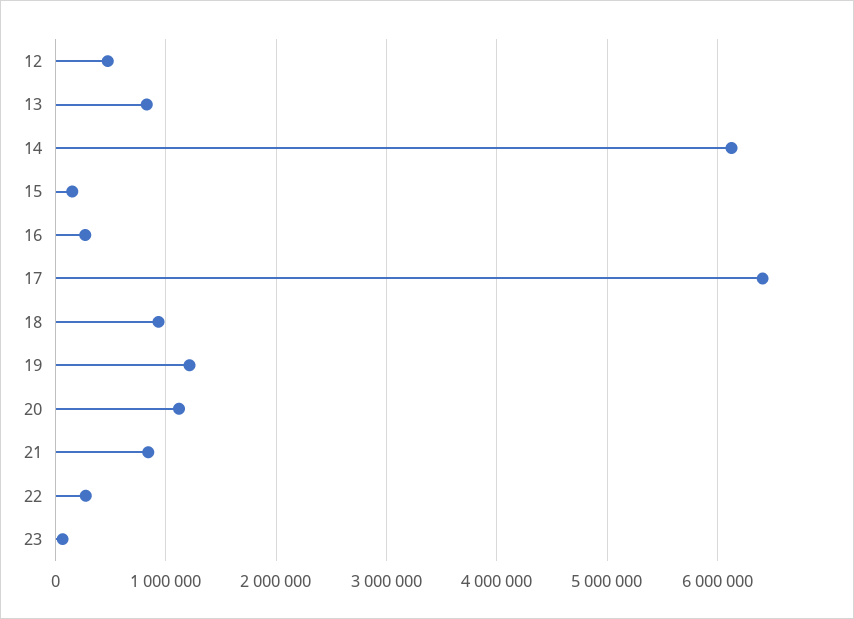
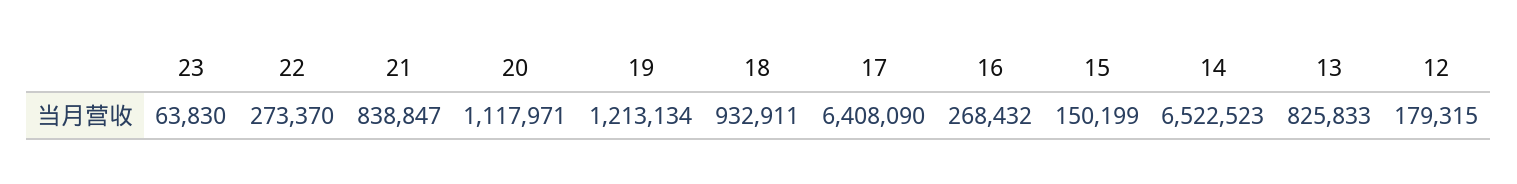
  {
-   "12": 500000,
+   "12": 179315,
    "13": 825833,
-   "14": 6100000,
+   "14": 6522523,
    "15": 150199,
    "16": 268432,
    "17": 6408090,
    "18": 932911,
    "19": 1213134,
    "20": 1117971,
    "21": 838847,
    "22": 273370,
    "23": 63830
  }

